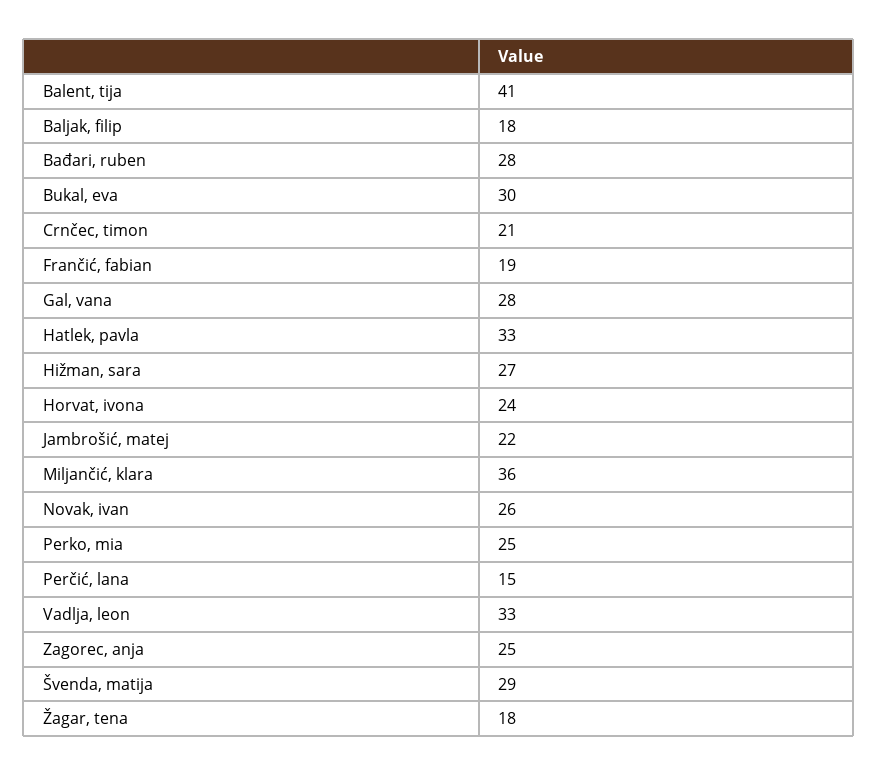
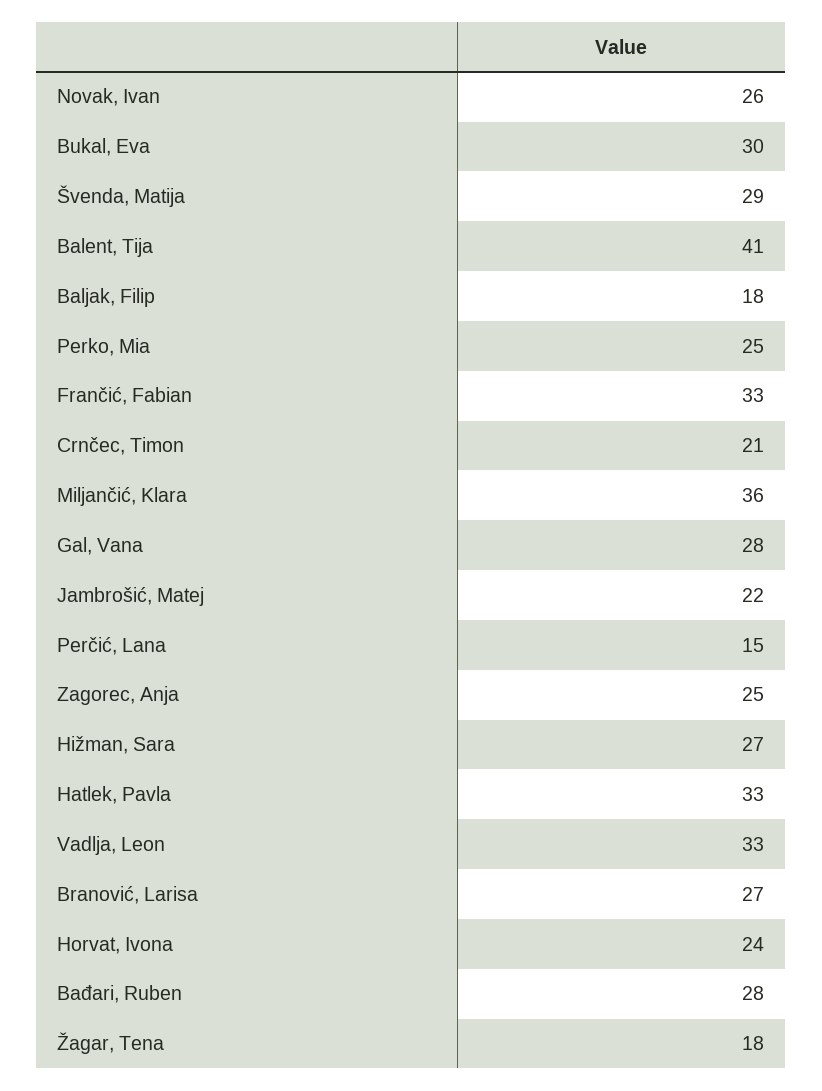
  {
    "Balent, tija": 41,
    "Baljak, filip": 18,
    "Bađari, ruben": 28,
    "Bukal, eva": 30,
    "Crnčec, timon": 21,
-   "Frančić, fabian": 19,
+   "Frančić, fabian": 33,
    "Gal, vana": 28,
    "Hatlek, pavla": 33,
    "Hižman, sara": 27,
    "Horvat, ivona": 24,
    "Jambrošić, matej": 22,
    "Miljančić, klara": 36,
    "Novak, ivan": 26,
    "Perko, mia": 25,
    "Perčić, lana": 15,
    "Vadlja, leon": 33,
    "Zagorec, anja": 25,
    "Švenda, matija": 29,
-   "Žagar, tena": 18
+   "Žagar, tena": 18,
+   "Branović, Larisa": 27
  }

